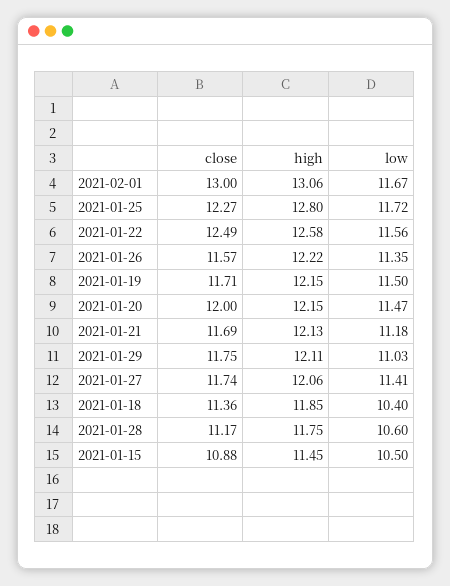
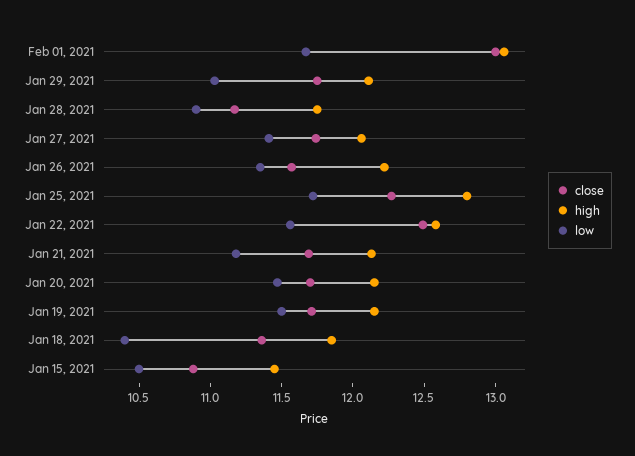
  {
    "close": {
      "2021-02-01": 13,
      "2021-01-25": 12.27,
      "2021-01-22": 12.49,
      "2021-01-26": 11.57,
      "2021-01-19": 11.71,
-     "2021-01-20": 12,
+     "2021-01-20": 11.7,
      "2021-01-21": 11.69,
      "2021-01-29": 11.75,
      "2021-01-27": 11.74,
      "2021-01-18": 11.36,
      "2021-01-28": 11.17,
      "2021-01-15": 10.88
    },
    "high": {
      "2021-02-01": 13.06,
      "2021-01-25": 12.8,
      "2021-01-22": 12.58,
      "2021-01-26": 12.22,
      "2021-01-19": 12.15,
      "2021-01-20": 12.15,
      "2021-01-21": 12.13,
      "2021-01-29": 12.11,
      "2021-01-27": 12.06,
      "2021-01-18": 11.85,
      "2021-01-28": 11.75,
      "2021-01-15": 11.45
    },
    "low": {
      "2021-02-01": 11.67,
      "2021-01-25": 11.72,
      "2021-01-22": 11.56,
      "2021-01-26": 11.35,
      "2021-01-19": 11.5,
      "2021-01-20": 11.47,
      "2021-01-21": 11.18,
      "2021-01-29": 11.03,
      "2021-01-27": 11.41,
      "2021-01-18": 10.4,
-     "2021-01-28": 10.6,
+     "2021-01-28": 10.9,
      "2021-01-15": 10.5
    }
  }

